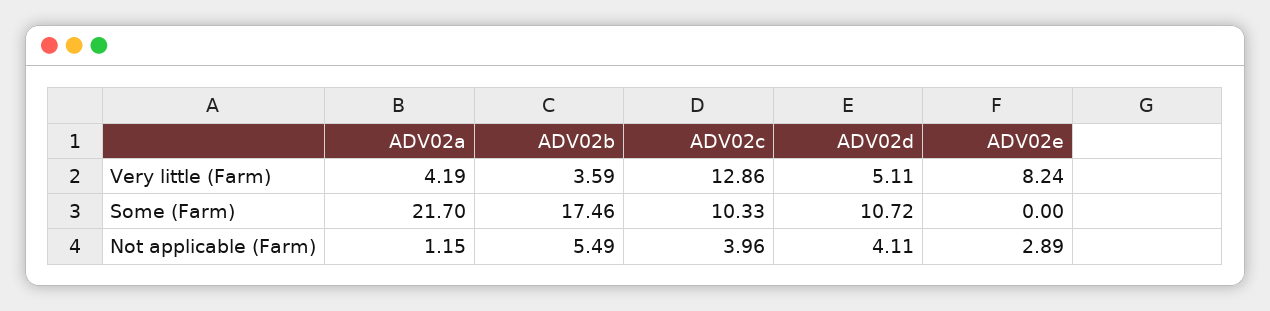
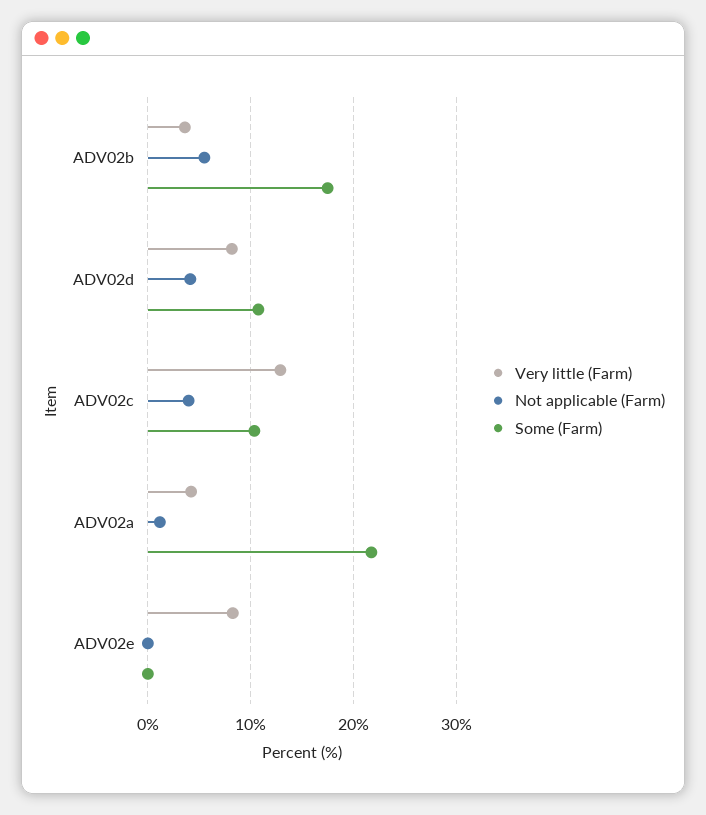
  {
    "Very little (Farm)": {
      "ADV02a": 4.19,
      "ADV02b": 3.59,
      "ADV02c": 12.86,
-     "ADV02d": 5.11,
+     "ADV02d": 8,
      "ADV02e": 8.24
    },
    "Some (Farm)": {
      "ADV02a": 21.7,
      "ADV02b": 17.46,
      "ADV02c": 10.33,
      "ADV02d": 10.72,
      "ADV02e": 0
    },
    "Not applicable (Farm)": {
      "ADV02a": 1.15,
      "ADV02b": 5.49,
      "ADV02c": 3.96,
      "ADV02d": 4.11,
-     "ADV02e": 2.89
+     "ADV02e": 0
    }
  }

